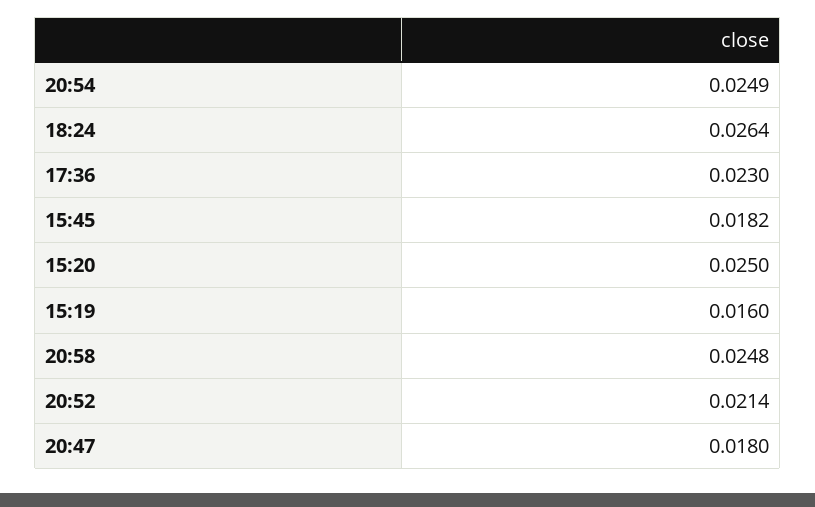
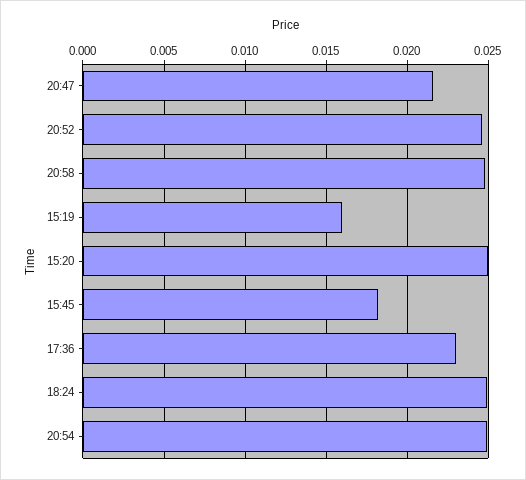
  {
    "20:54": 0.0249,
-   "18:24": 0.0264,
+   "18:24": 0.025,
    "17:36": 0.023,
    "15:45": 0.0182,
    "15:20": 0.025,
    "15:19": 0.016,
    "20:58": 0.0248,
-   "20:52": 0.0214,
+   "20:52": 0.0245,
-   "20:47": 0.018
+   "20:47": 0.0215
  }

